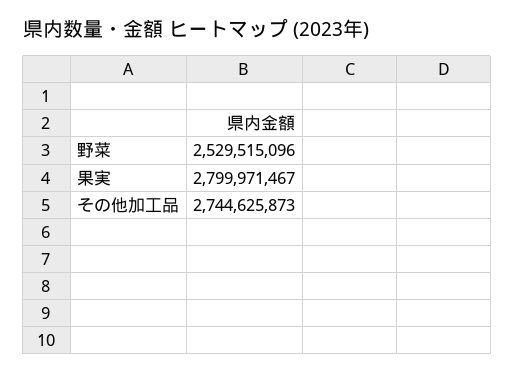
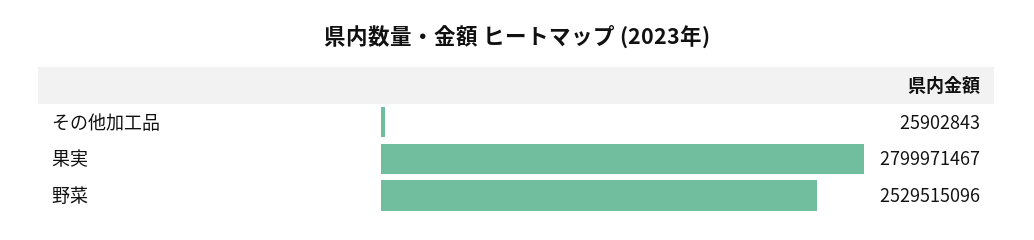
  {
    "野菜": 2529515096,
    "果実": 2799971467,
-   "その他加工品": 2744625873
+   "その他加工品": 25902843
  }

